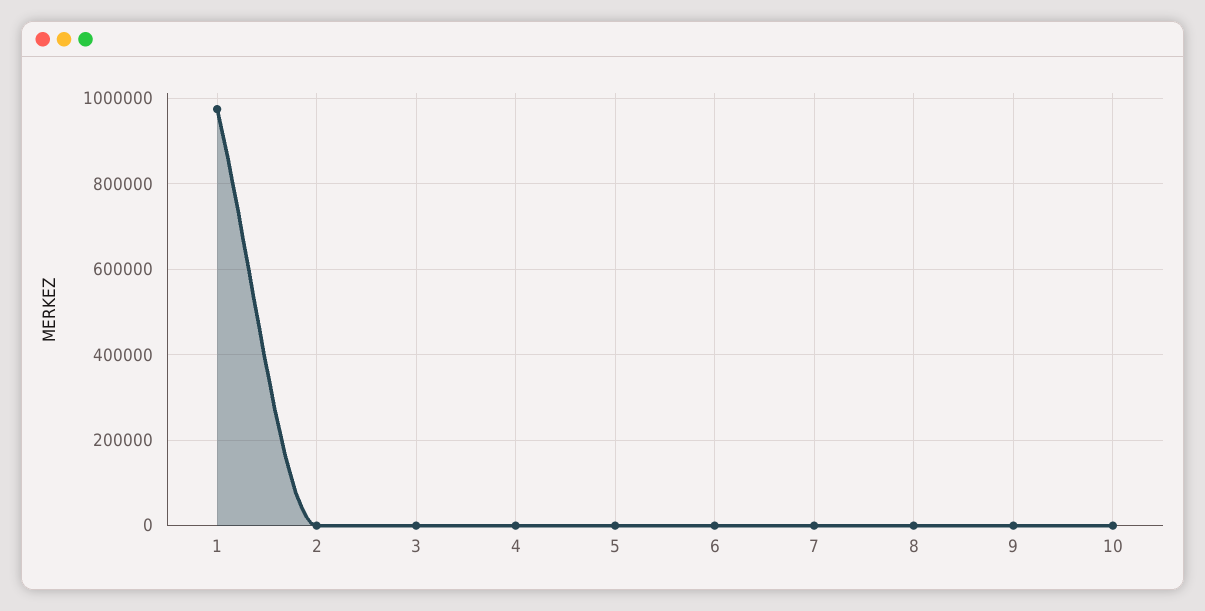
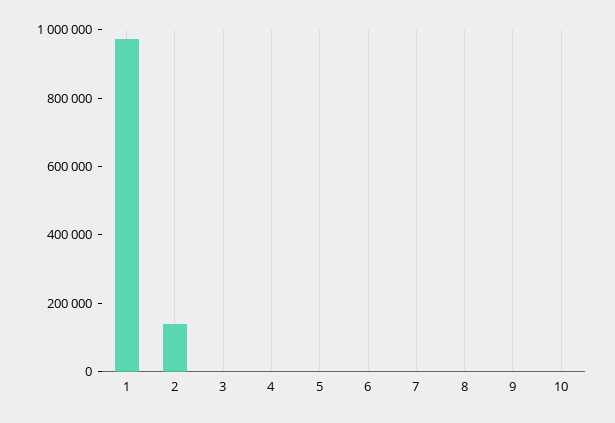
  {
    "1": 980000,
-   "2": 0,
+   "2": 150000,
    "3": 0,
    "4": 0,
    "5": 0,
    "6": 0,
    "7": 0,
    "8": 0,
    "9": 0,
    "10": 0
  }

